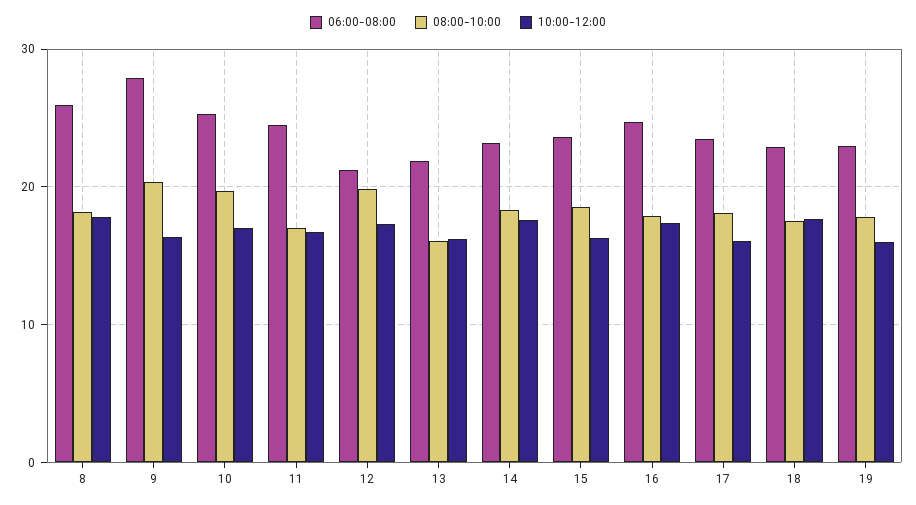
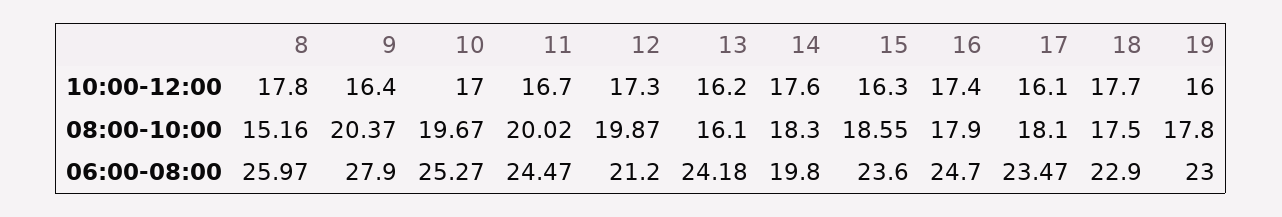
  {
    "06:00-08:00": {
      "8": 25.97,
      "9": 27.9,
      "10": 25.27,
      "11": 24.47,
      "12": 21.2,
-     "13": 22,
+     "13": 24.18,
-     "14": 23,
+     "14": 19.8,
      "15": 23.6,
      "16": 24.7,
      "17": 23.47,
      "18": 22.9,
      "19": 23
    },
    "08:00-10:00": {
-     "8": 18,
+     "8": 15.16,
      "9": 20.37,
      "10": 19.67,
-     "11": 17,
+     "11": 20.02,
      "12": 19.87,
      "13": 16.1,
      "14": 18.3,
      "15": 18.55,
      "16": 17.9,
      "17": 18.1,
      "18": 17.5,
      "19": 17.8
    },
    "10:00-12:00": {
      "8": 17.8,
      "9": 16.4,
      "10": 17,
      "11": 16.7,
      "12": 17.3,
      "13": 16.2,
      "14": 17.6,
      "15": 16.3,
      "16": 17.4,
      "17": 16.1,
      "18": 17.7,
      "19": 16
    }
  }

